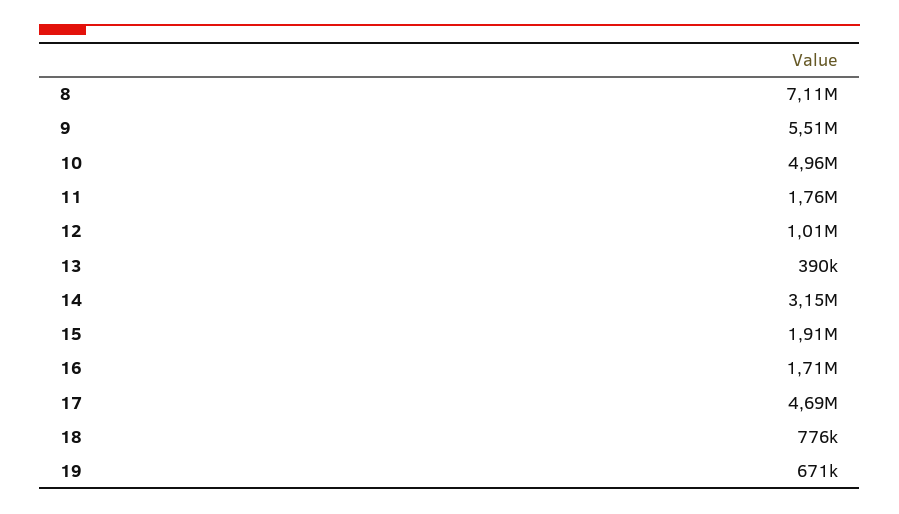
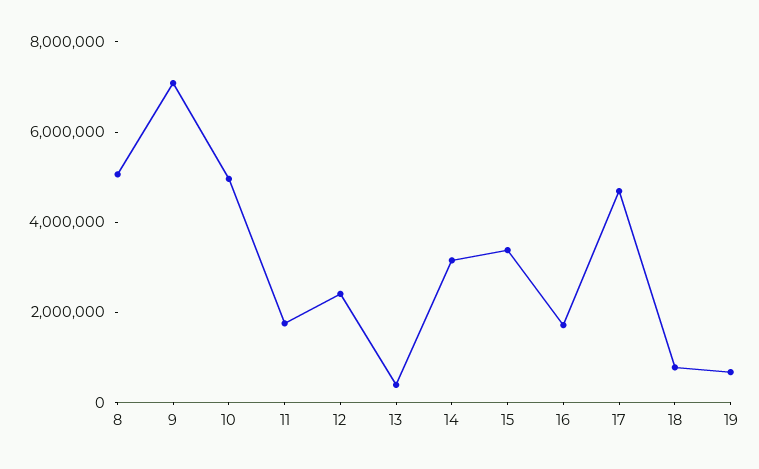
  {
-   "8": 7110000,
+   "8": 5000000,
-   "9": 5510000,
+   "9": 7000000,
    "10": 4960000,
    "11": 1760000,
-   "12": 1010000,
+   "12": 2500000,
    "13": 390000,
    "14": 3150000,
-   "15": 1910000,
+   "15": 3500000,
    "16": 1710000,
    "17": 4690000,
    "18": 776000,
    "19": 671000
  }

